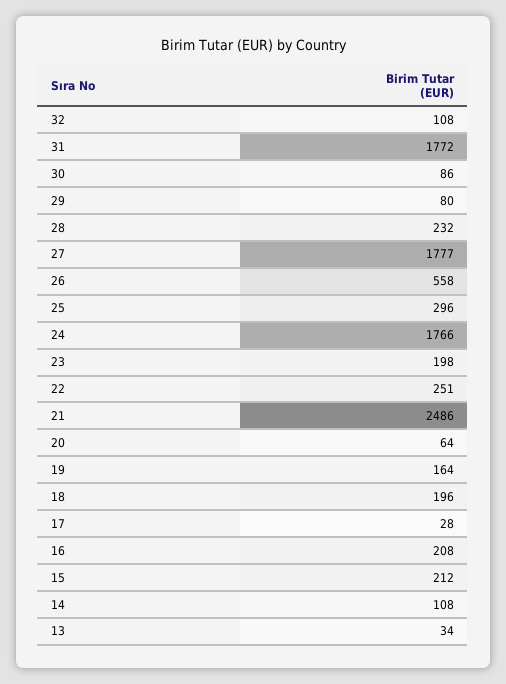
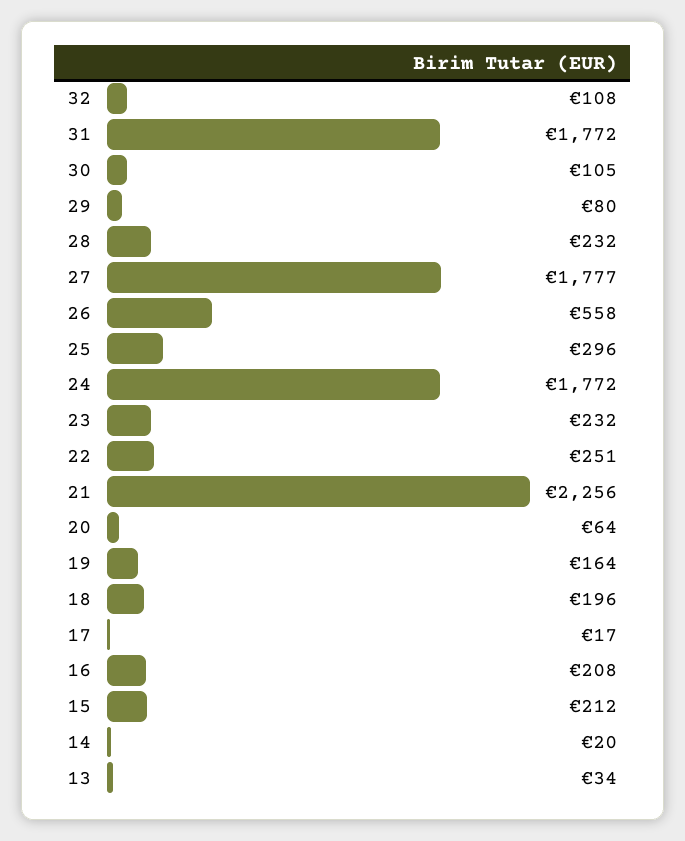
  {
    "32": 108,
    "31": 1772,
-   "30": 86,
+   "30": 105,
    "29": 80,
    "28": 232,
    "27": 1777,
    "26": 558,
    "25": 296,
-   "24": 1766,
+   "24": 1772,
-   "23": 198,
+   "23": 232,
    "22": 251,
-   "21": 2486,
+   "21": 2256,
    "20": 64,
    "19": 164,
    "18": 196,
-   "17": 28,
+   "17": 17,
    "16": 208,
    "15": 212,
-   "14": 108,
+   "14": 20,
    "13": 34
  }

